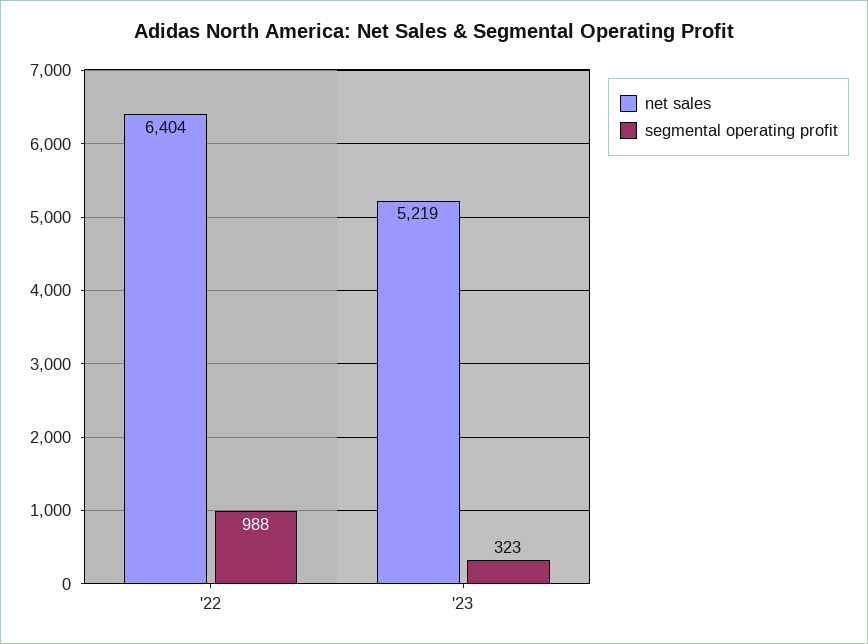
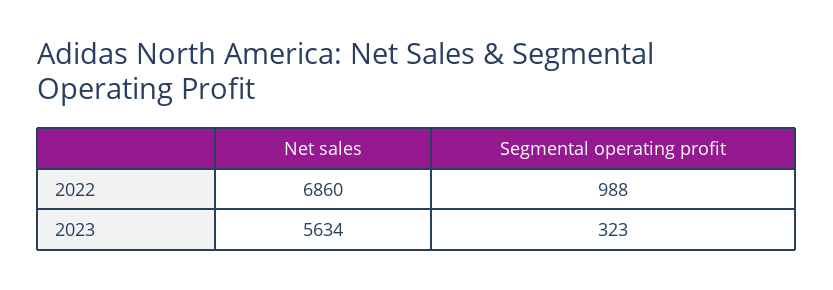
  {
    "net sales": {
-     "'22": 6404,
+     "'22": 6860,
-     "'23": 5219
+     "'23": 5634
    },
    "segmental operating profit": {
      "'22": 988,
      "'23": 323
    }
  }

